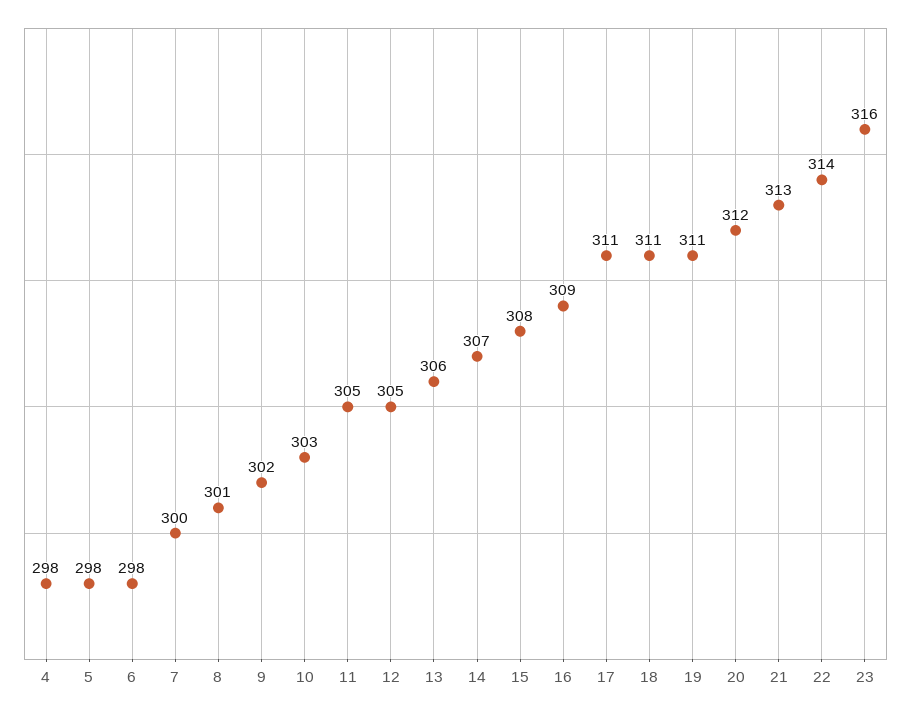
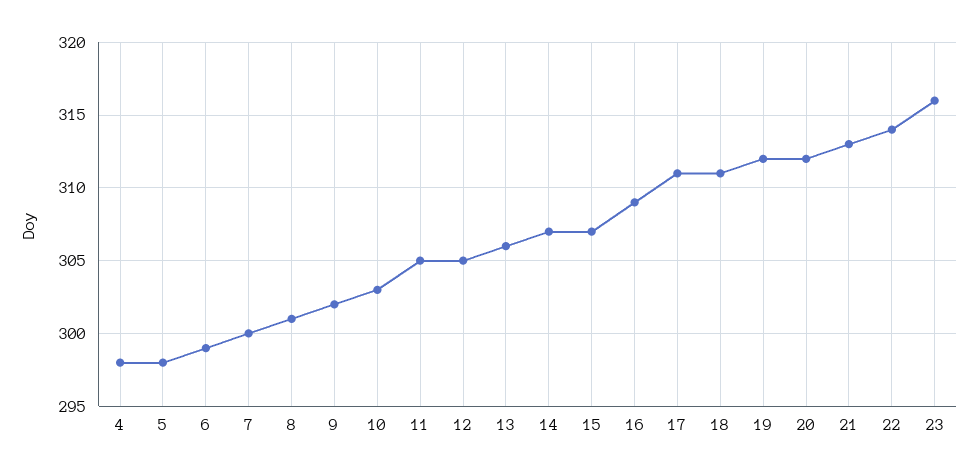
  {
    "4": 298,
    "5": 298,
-   "6": 298,
+   "6": 299,
    "7": 300,
    "8": 301,
    "9": 302,
    "10": 303,
    "11": 305,
    "12": 305,
    "13": 306,
    "14": 307,
-   "15": 308,
+   "15": 307,
    "16": 309,
    "17": 311,
    "18": 311,
-   "19": 311,
+   "19": 312,
    "20": 312,
    "21": 313,
    "22": 314,
    "23": 316
  }

